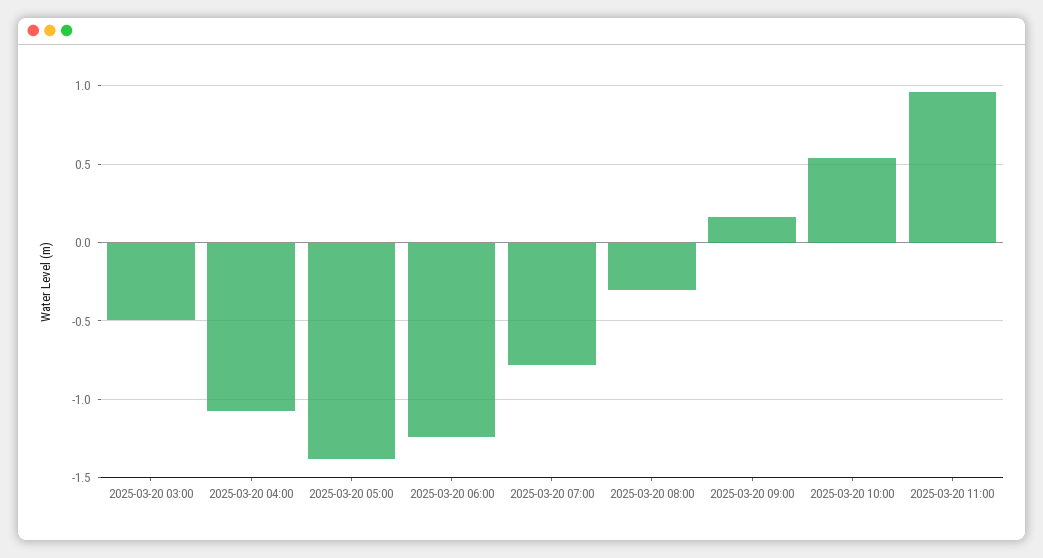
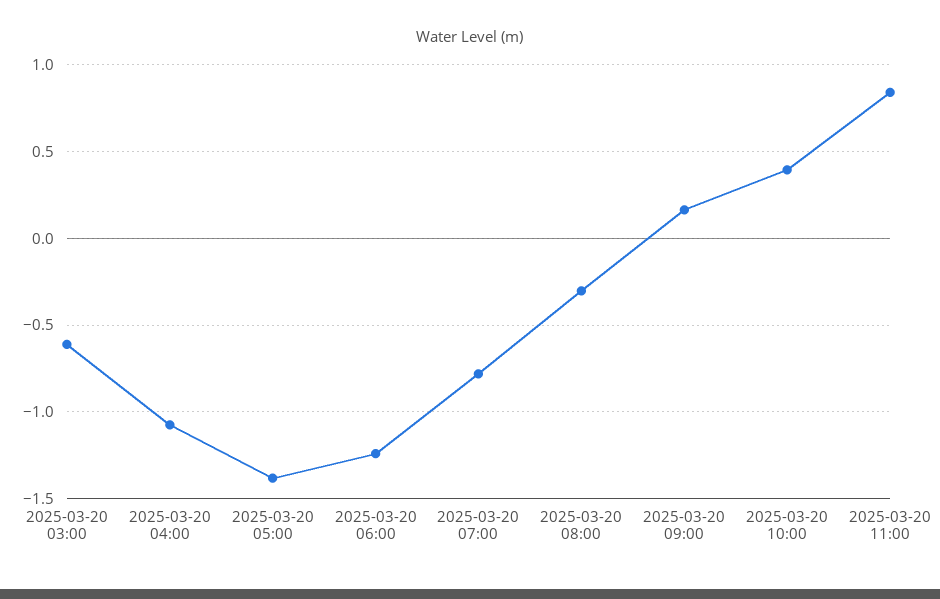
  {
-   "2025-03-20 03:00": -0.5,
+   "2025-03-20 03:00": -0.6,
    "2025-03-20 04:00": -1.1,
    "2025-03-20 05:00": -1.4,
    "2025-03-20 06:00": -1.25,
    "2025-03-20 07:00": -0.8,
    "2025-03-20 08:00": -0.3,
    "2025-03-20 09:00": 0.15,
-   "2025-03-20 10:00": 0.55,
+   "2025-03-20 10:00": 0.4,
-   "2025-03-20 11:00": 0.95
+   "2025-03-20 11:00": 0.85
  }

